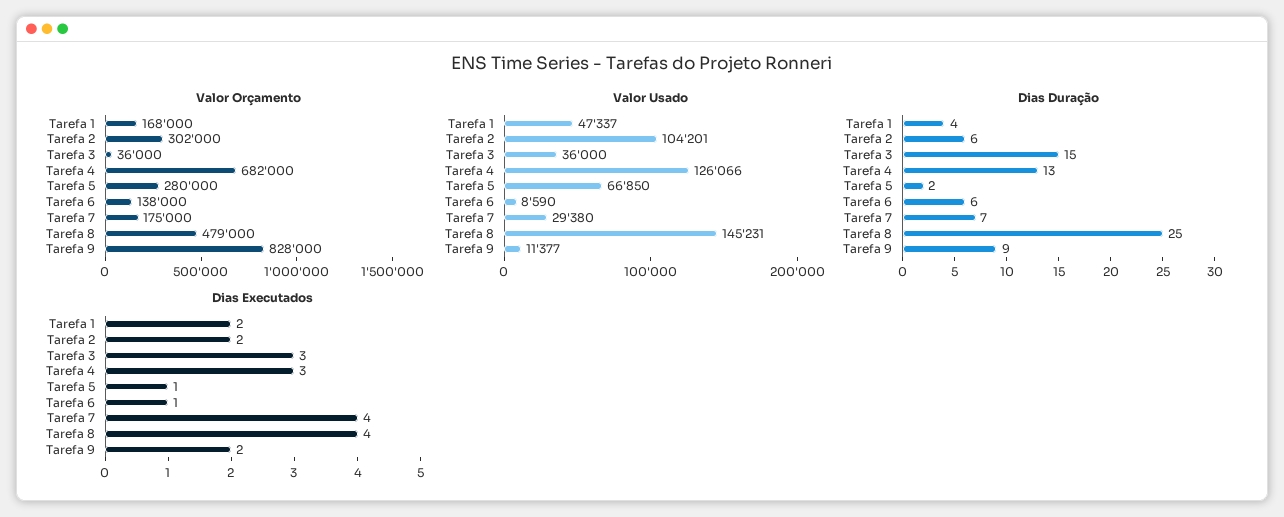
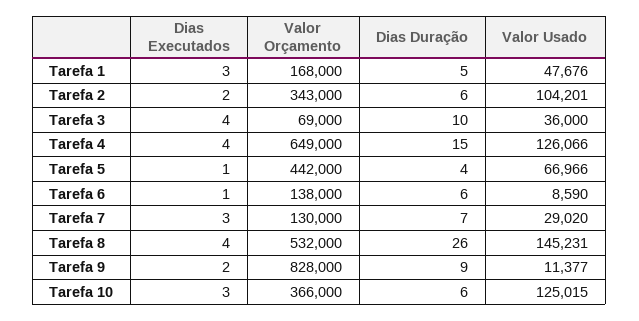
  {
    "Valor Orçamento": {
      "Tarefa 1": 168000,
-     "Tarefa 2": 302000,
+     "Tarefa 2": 343000,
-     "Tarefa 3": 36000,
+     "Tarefa 3": 69000,
-     "Tarefa 4": 682000,
+     "Tarefa 4": 649000,
-     "Tarefa 5": 280000,
+     "Tarefa 5": 442000,
      "Tarefa 6": 138000,
-     "Tarefa 7": 175000,
+     "Tarefa 7": 130000,
-     "Tarefa 8": 479000,
+     "Tarefa 8": 532000,
-     "Tarefa 9": 828000
+     "Tarefa 9": 828000,
+     "Tarefa 10": 366000
    },
    "Valor Usado": {
-     "Tarefa 1": 47337,
+     "Tarefa 1": 47676,
      "Tarefa 2": 104201,
      "Tarefa 3": 36000,
      "Tarefa 4": 126066,
-     "Tarefa 5": 66850,
+     "Tarefa 5": 66966,
      "Tarefa 6": 8590,
-     "Tarefa 7": 29380,
+     "Tarefa 7": 29020,
      "Tarefa 8": 145231,
-     "Tarefa 9": 11377
+     "Tarefa 9": 11377,
+     "Tarefa 10": 125015
    },
    "Dias Duração": {
-     "Tarefa 1": 4,
+     "Tarefa 1": 5,
      "Tarefa 2": 6,
-     "Tarefa 3": 15,
+     "Tarefa 3": 10,
-     "Tarefa 4": 13,
+     "Tarefa 4": 15,
-     "Tarefa 5": 2,
+     "Tarefa 5": 4,
      "Tarefa 6": 6,
      "Tarefa 7": 7,
-     "Tarefa 8": 25,
+     "Tarefa 8": 26,
-     "Tarefa 9": 9
+     "Tarefa 9": 9,
+     "Tarefa 10": 6
    },
    "Dias Executados": {
-     "Tarefa 1": 2,
+     "Tarefa 1": 3,
      "Tarefa 2": 2,
-     "Tarefa 3": 3,
+     "Tarefa 3": 4,
-     "Tarefa 4": 3,
+     "Tarefa 4": 4,
      "Tarefa 5": 1,
      "Tarefa 6": 1,
-     "Tarefa 7": 4,
+     "Tarefa 7": 3,
      "Tarefa 8": 4,
-     "Tarefa 9": 2
+     "Tarefa 9": 2,
+     "Tarefa 10": 3
    }
  }

